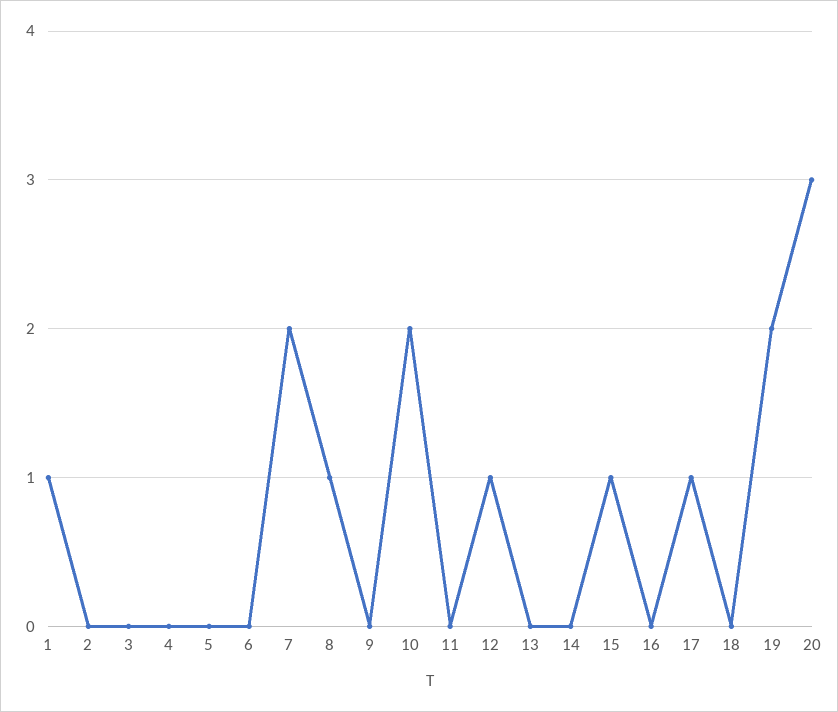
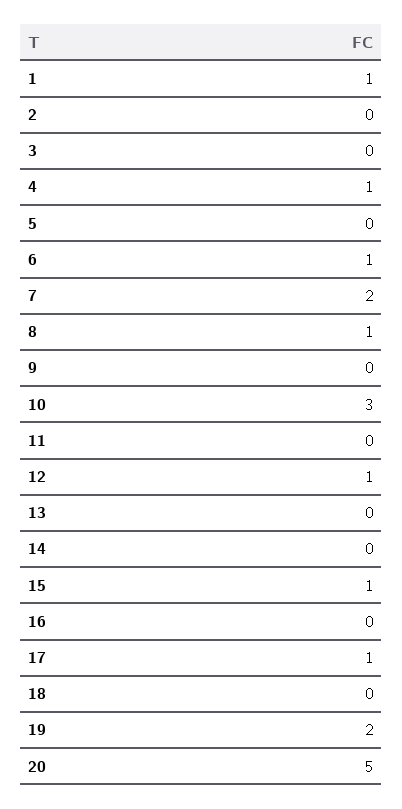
  {
    "1": 1,
    "2": 0,
    "3": 0,
-   "4": 0,
+   "4": 1,
    "5": 0,
-   "6": 0,
+   "6": 1,
    "7": 2,
    "8": 1,
    "9": 0,
-   "10": 2,
+   "10": 3,
    "11": 0,
    "12": 1,
    "13": 0,
    "14": 0,
    "15": 1,
    "16": 0,
    "17": 1,
    "18": 0,
    "19": 2,
-   "20": 3
+   "20": 5
  }

